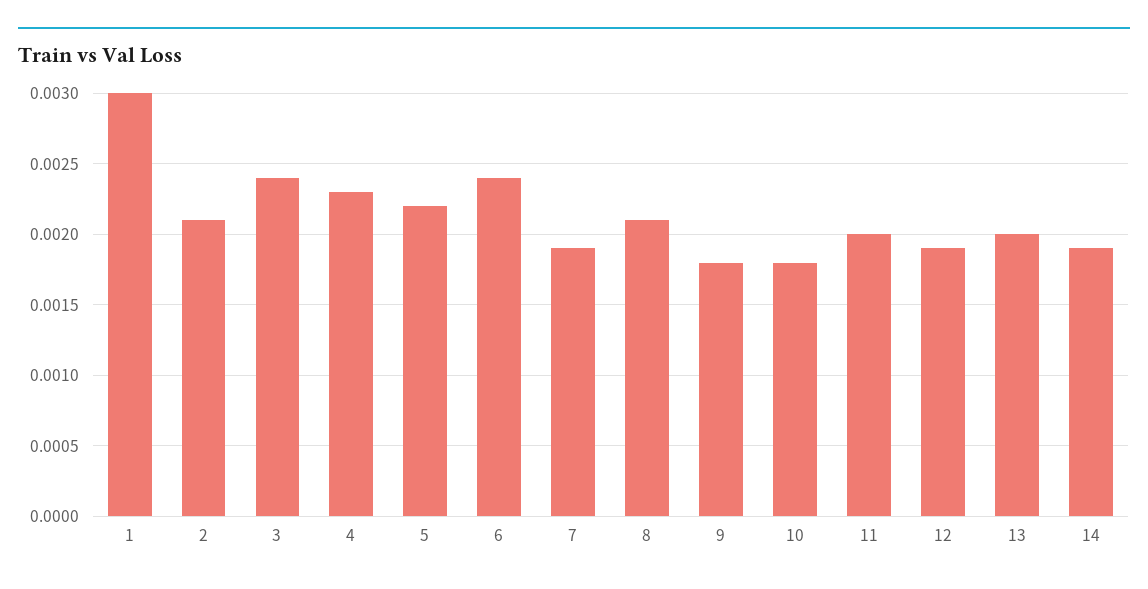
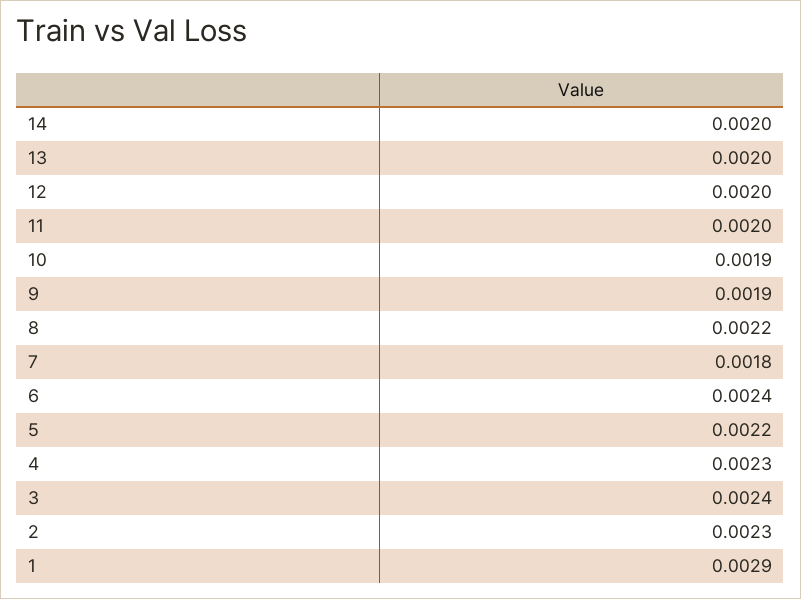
  {
-   "1": 0.003,
+   "1": 0.0029,
-   "2": 0.0021,
+   "2": 0.0023,
    "3": 0.0024,
    "4": 0.0023,
    "5": 0.0022,
    "6": 0.0024,
-   "7": 0.0019,
+   "7": 0.0018,
-   "8": 0.0021,
+   "8": 0.0022,
-   "9": 0.0018,
+   "9": 0.0019,
-   "10": 0.0018,
+   "10": 0.0019,
    "11": 0.002,
-   "12": 0.0019,
+   "12": 0.002,
    "13": 0.002,
-   "14": 0.0019
+   "14": 0.002
  }

